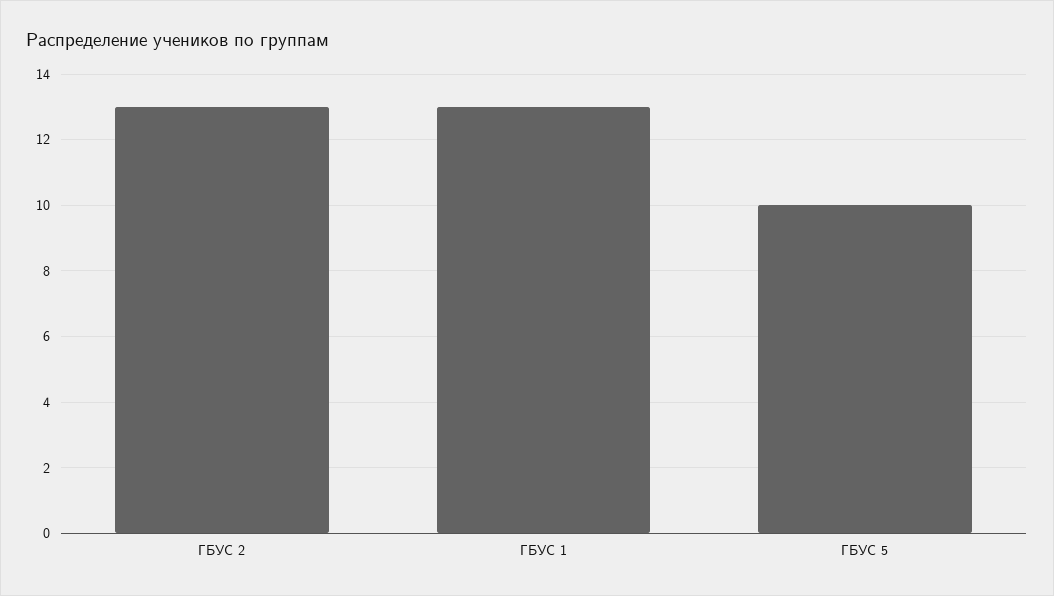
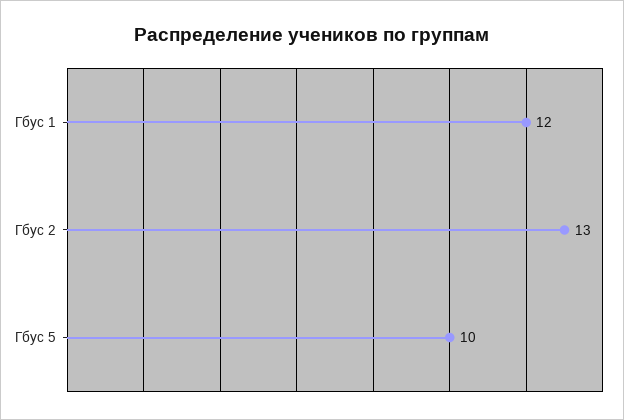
  {
    "ГБУС 2": 13,
-   "ГБУС 1": 13,
+   "ГБУС 1": 12,
    "ГБУС 5": 10
  }

